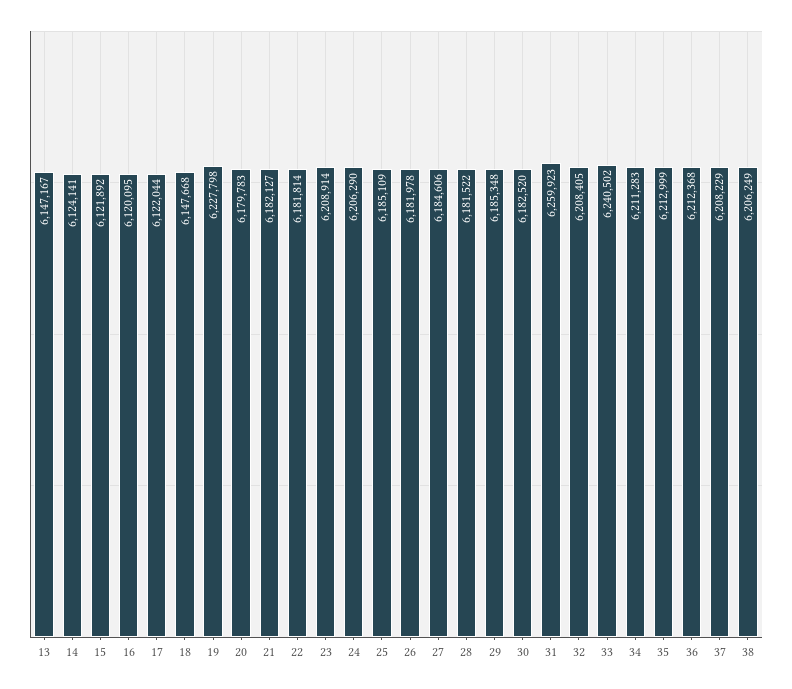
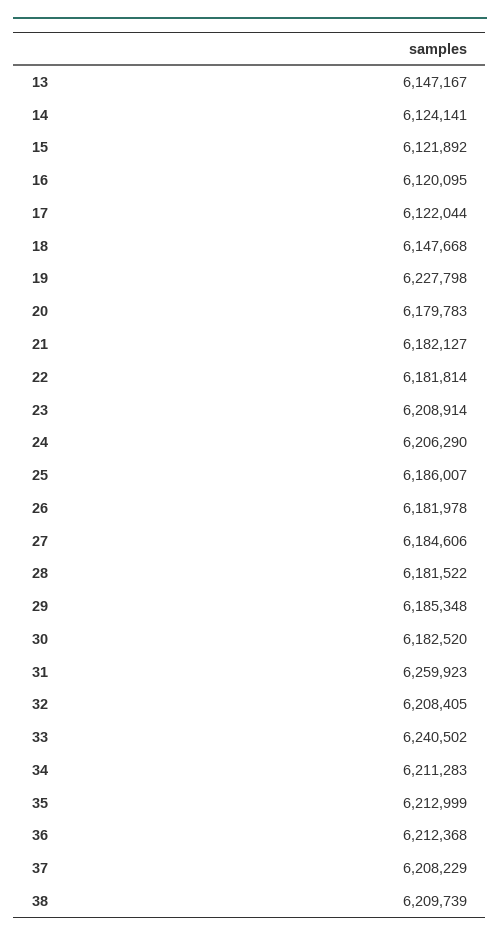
  {
    "13": 6147167,
    "14": 6124141,
    "15": 6121892,
    "16": 6120095,
    "17": 6122044,
    "18": 6147668,
    "19": 6227798,
    "20": 6179783,
    "21": 6182127,
    "22": 6181814,
    "23": 6208914,
    "24": 6206290,
-   "25": 6185109,
+   "25": 6186007,
    "26": 6181978,
    "27": 6184606,
    "28": 6181522,
    "29": 6185348,
    "30": 6182520,
    "31": 6259923,
    "32": 6208405,
    "33": 6240502,
    "34": 6211283,
    "35": 6212999,
    "36": 6212368,
    "37": 6208229,
-   "38": 6206249
+   "38": 6209739
  }

